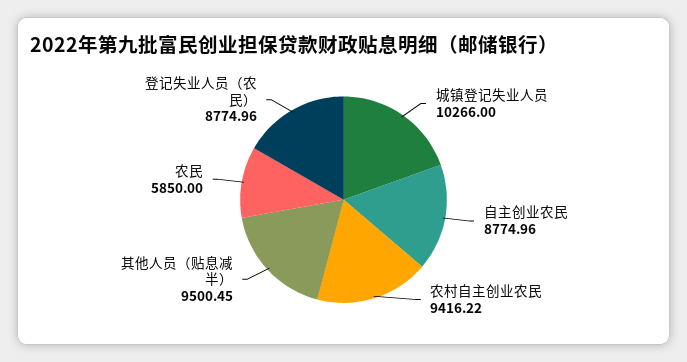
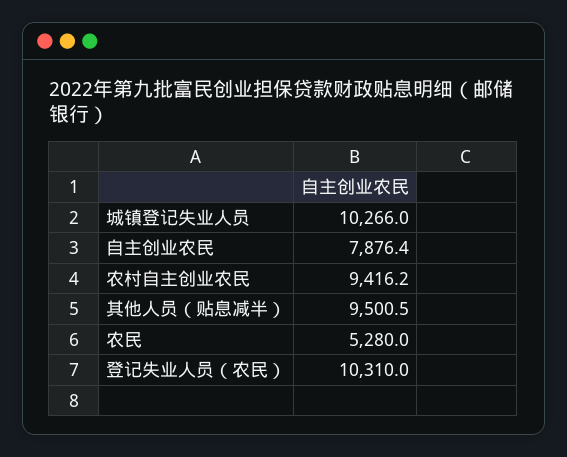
  {
    "城镇登记失业人员": 10266,
-   "自主创业农民": 8774.96,
+   "自主创业农民": 7876.4,
    "农村自主创业农民": 9416.22,
    "其他人员（贴息减半）": 9500.45,
-   "农民": 5850,
+   "农民": 5280,
-   "登记失业人员（农民）": 8774.96
+   "登记失业人员（农民）": 10310
  }

